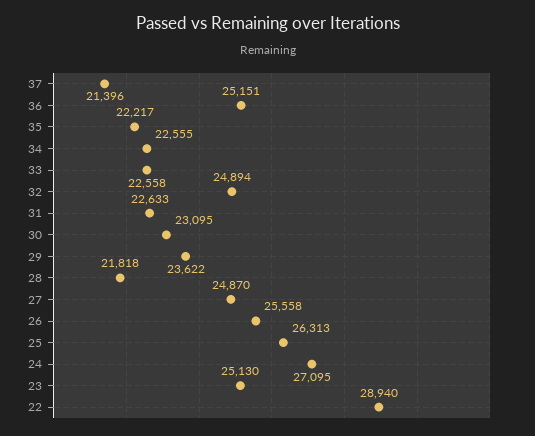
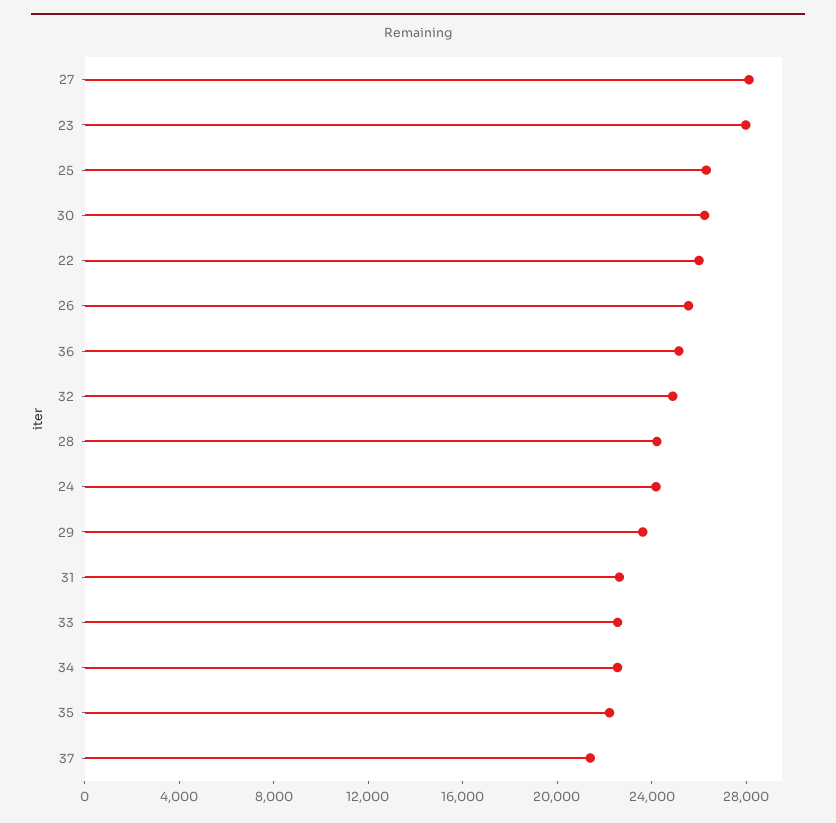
  {
    "37": 21396,
    "36": 25151,
    "35": 22217,
    "34": 22555,
    "33": 22558,
    "32": 24894,
    "31": 22633,
-   "30": 23095,
+   "30": 26000,
    "29": 23622,
-   "28": 21818,
+   "28": 24000,
-   "27": 24870,
+   "27": 28000,
    "26": 25558,
    "25": 26313,
-   "24": 27095,
+   "24": 24000,
-   "23": 25130,
+   "23": 28000,
-   "22": 28940
+   "22": 26000
  }

